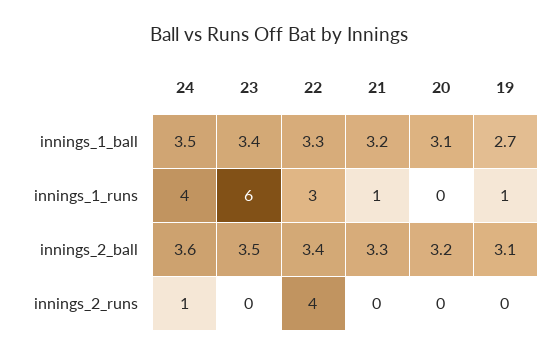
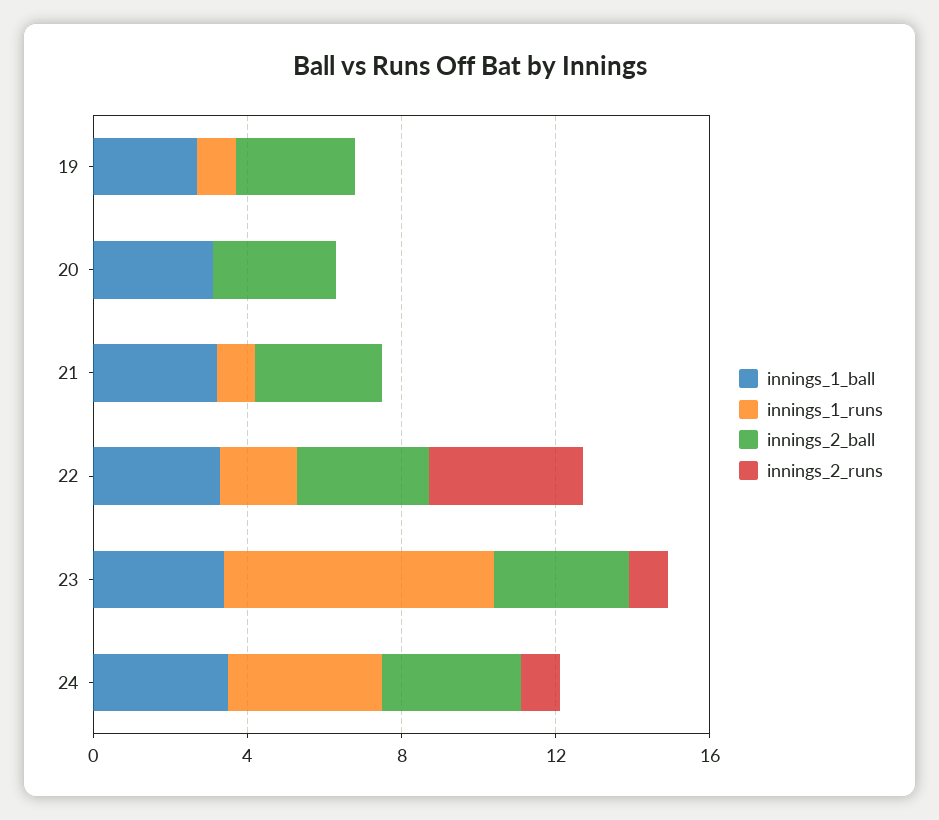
  {
    "innings_1_ball": {
      "24": 3.5,
      "23": 3.4,
      "22": 3.3,
      "21": 3.2,
      "20": 3.1,
      "19": 2.7
    },
    "innings_1_runs": {
      "24": 4,
-     "23": 6,
+     "23": 7,
-     "22": 3,
+     "22": 2,
      "21": 1,
      "20": 0,
      "19": 1
    },
    "innings_2_ball": {
      "24": 3.6,
      "23": 3.5,
      "22": 3.4,
      "21": 3.3,
      "20": 3.2,
      "19": 3.1
    },
    "innings_2_runs": {
      "24": 1,
-     "23": 0,
+     "23": 1,
      "22": 4,
      "21": 0,
      "20": 0,
      "19": 0
    }
  }

